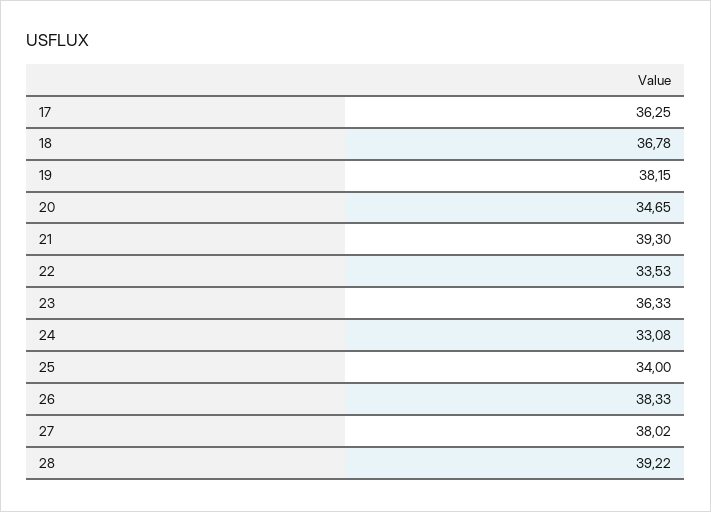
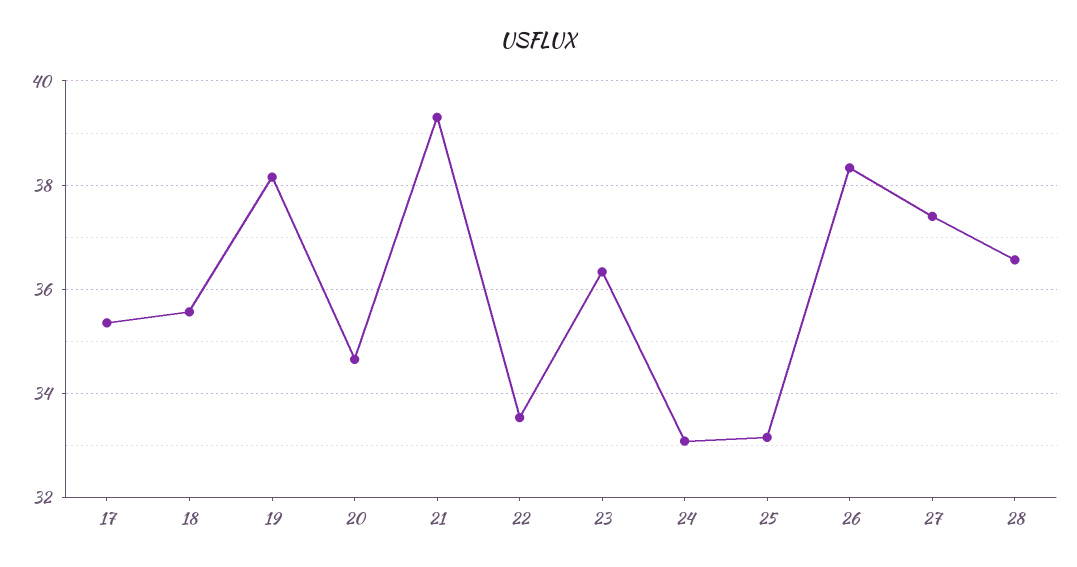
  {
-   "17": 36.25,
+   "17": 35.4,
-   "18": 36.78,
+   "18": 35.6,
    "19": 38.15,
    "20": 34.65,
    "21": 39.3,
    "22": 33.53,
    "23": 36.33,
    "24": 33.08,
-   "25": 34,
+   "25": 33.2,
    "26": 38.33,
-   "27": 38.02,
+   "27": 37.4,
-   "28": 39.22
+   "28": 36.6
  }

